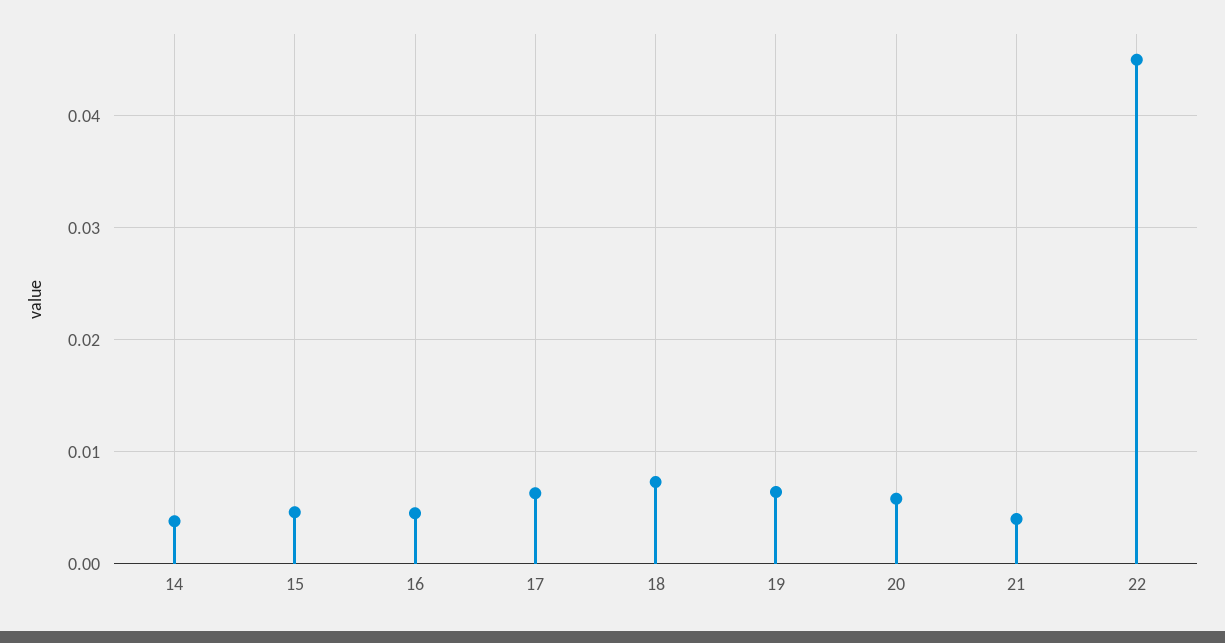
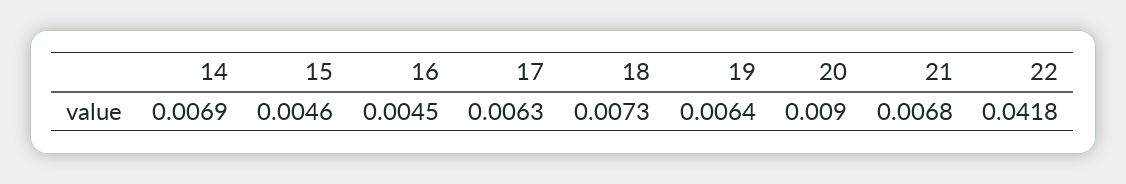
  {
-   "14": 0.004,
+   "14": 0.0069,
    "15": 0.0046,
    "16": 0.0045,
    "17": 0.0063,
    "18": 0.0073,
    "19": 0.0064,
-   "20": 0.006,
+   "20": 0.009,
-   "21": 0.004,
+   "21": 0.0068,
-   "22": 0.045
+   "22": 0.0418
  }

